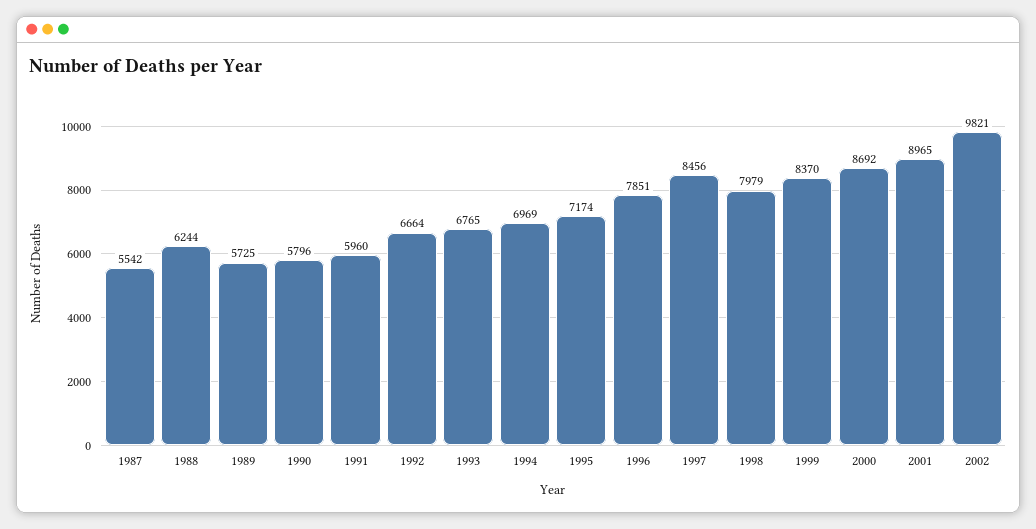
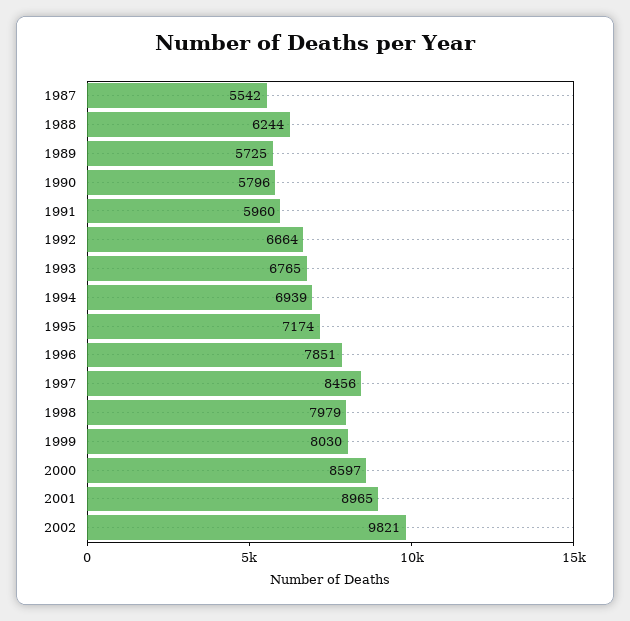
  {
    "1987": 5542,
    "1988": 6244,
    "1989": 5725,
    "1990": 5796,
    "1991": 5960,
    "1992": 6664,
    "1993": 6765,
-   "1994": 6969,
+   "1994": 6939,
    "1995": 7174,
    "1996": 7851,
    "1997": 8456,
    "1998": 7979,
-   "1999": 8370,
+   "1999": 8030,
-   "2000": 8692,
+   "2000": 8597,
    "2001": 8965,
    "2002": 9821
  }

